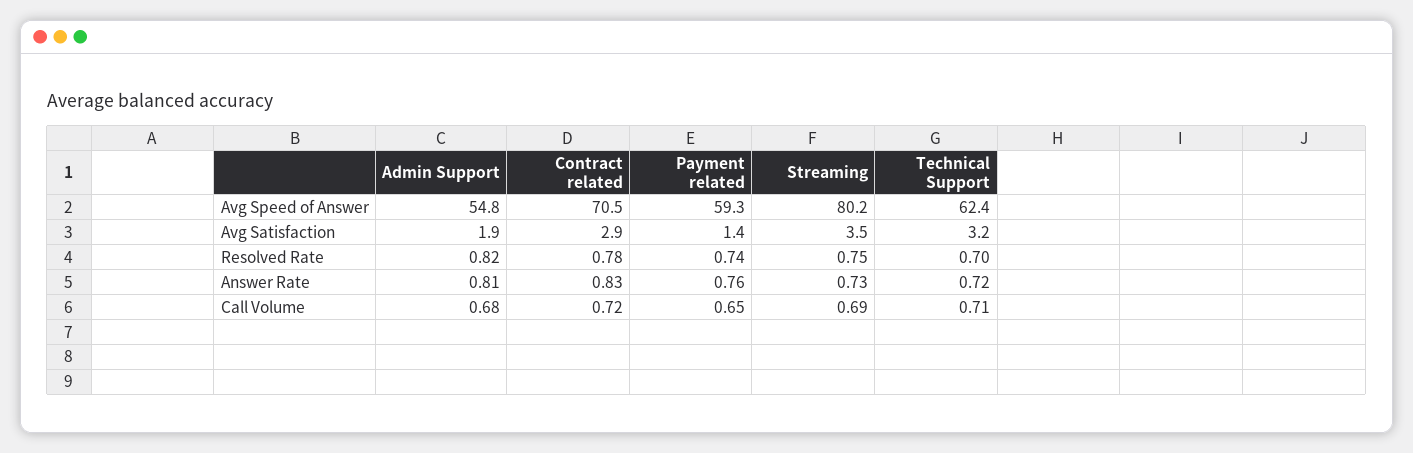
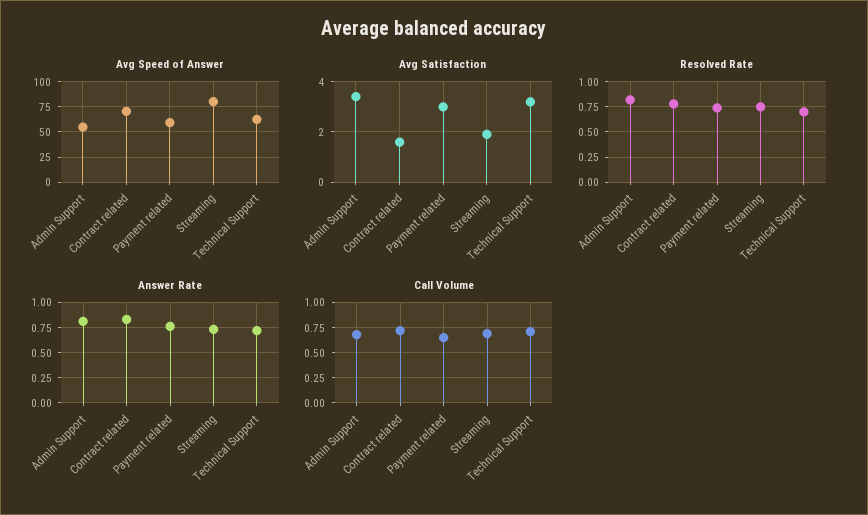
  {
    "Avg Speed of Answer": {
      "Admin Support": 54.8,
      "Contract related": 70.5,
      "Payment related": 59.3,
      "Streaming": 80.2,
      "Technical Support": 62.4
    },
    "Avg Satisfaction": {
-     "Admin Support": 1.9,
+     "Admin Support": 3.5,
-     "Contract related": 2.9,
+     "Contract related": 1.5,
-     "Payment related": 1.4,
+     "Payment related": 3,
-     "Streaming": 3.5,
+     "Streaming": 2,
      "Technical Support": 3.2
    },
    "Resolved Rate": {
      "Admin Support": 0.82,
      "Contract related": 0.78,
      "Payment related": 0.74,
      "Streaming": 0.75,
      "Technical Support": 0.7
    },
    "Answer Rate": {
      "Admin Support": 0.81,
      "Contract related": 0.83,
      "Payment related": 0.76,
      "Streaming": 0.73,
      "Technical Support": 0.72
    },
    "Call Volume": {
      "Admin Support": 0.68,
      "Contract related": 0.72,
      "Payment related": 0.65,
      "Streaming": 0.69,
      "Technical Support": 0.71
    }
  }

